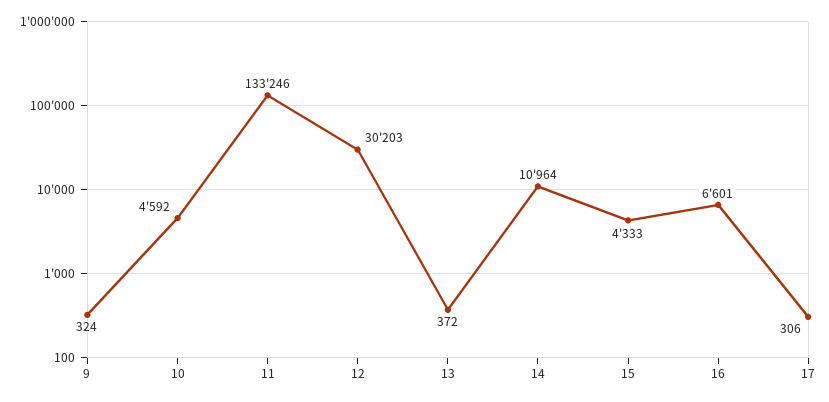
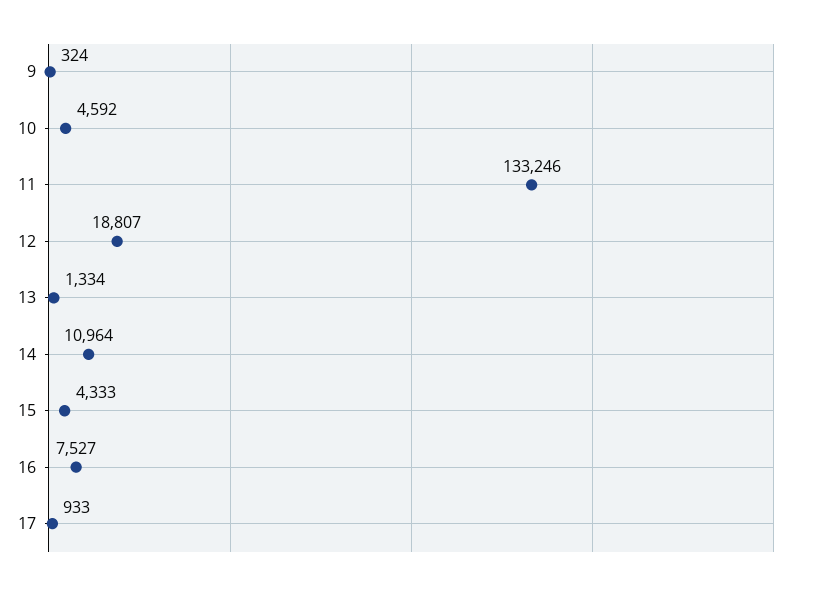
  {
    "9": 324,
    "10": 4592,
    "11": 133246,
-   "12": 30203,
+   "12": 18807,
-   "13": 372,
+   "13": 1334,
    "14": 10964,
    "15": 4333,
-   "16": 6601,
+   "16": 7527,
-   "17": 306
+   "17": 933
  }

